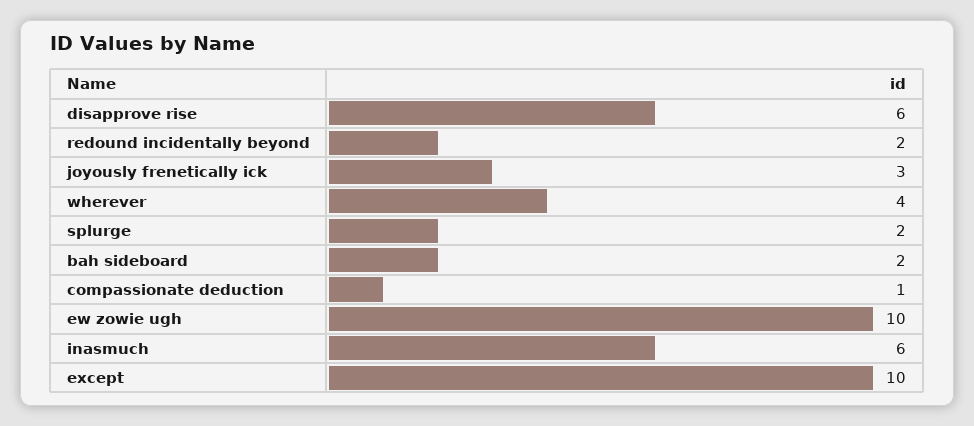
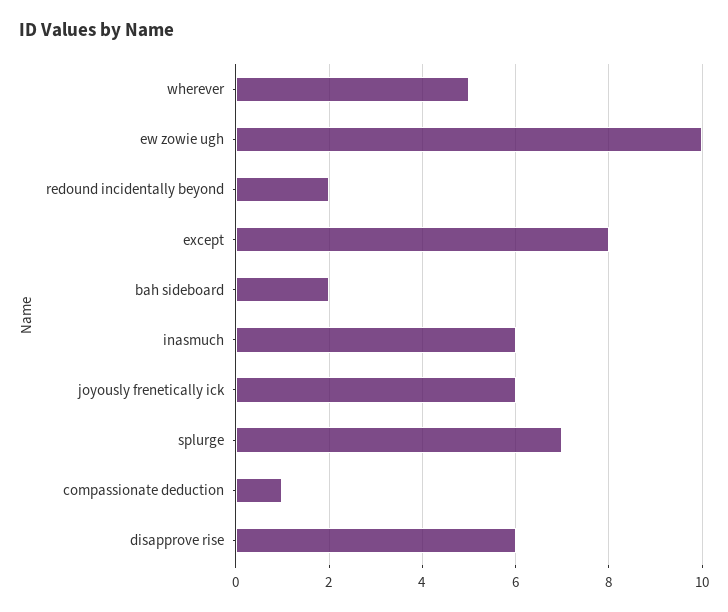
  {
    "disapprove rise": 6,
    "redound incidentally beyond": 2,
-   "joyously frenetically ick": 3,
+   "joyously frenetically ick": 6,
-   "wherever": 4,
+   "wherever": 5,
-   "splurge": 2,
+   "splurge": 7,
    "bah sideboard": 2,
    "compassionate deduction": 1,
    "ew zowie ugh": 10,
    "inasmuch": 6,
-   "except": 10
+   "except": 8
  }

